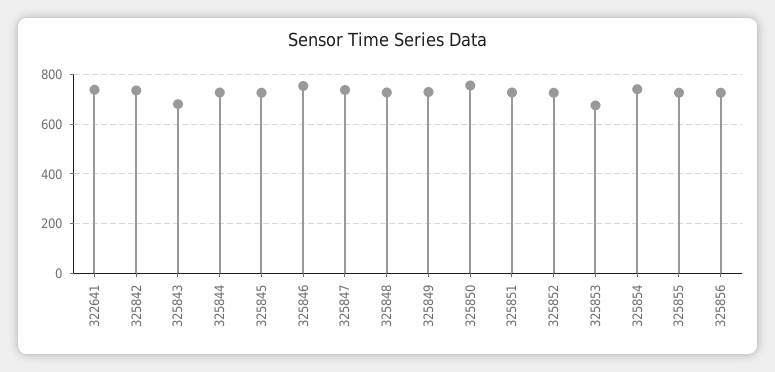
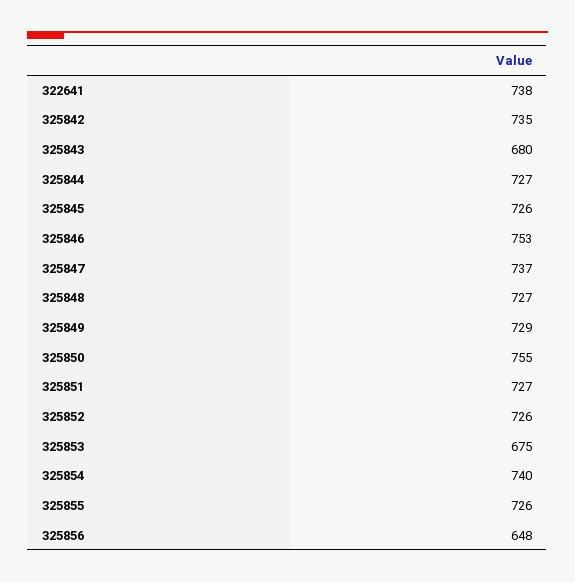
  {
    "322641": 738,
    "325842": 735,
    "325843": 680,
    "325844": 727,
    "325845": 726,
    "325846": 753,
    "325847": 737,
    "325848": 727,
    "325849": 729,
    "325850": 755,
    "325851": 727,
    "325852": 726,
    "325853": 675,
    "325854": 740,
    "325855": 726,
-   "325856": 725
+   "325856": 648
  }

